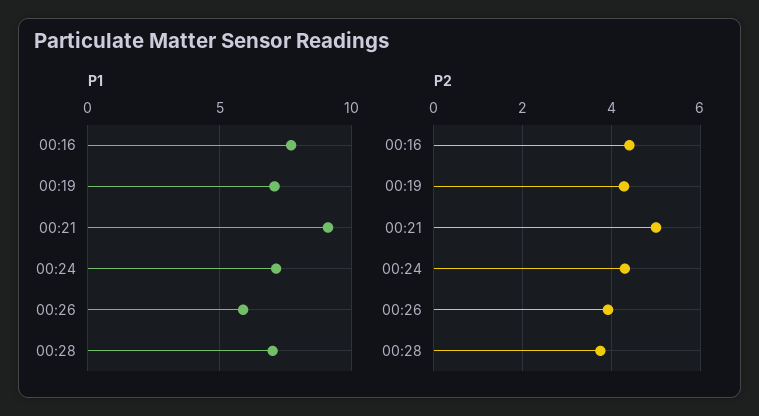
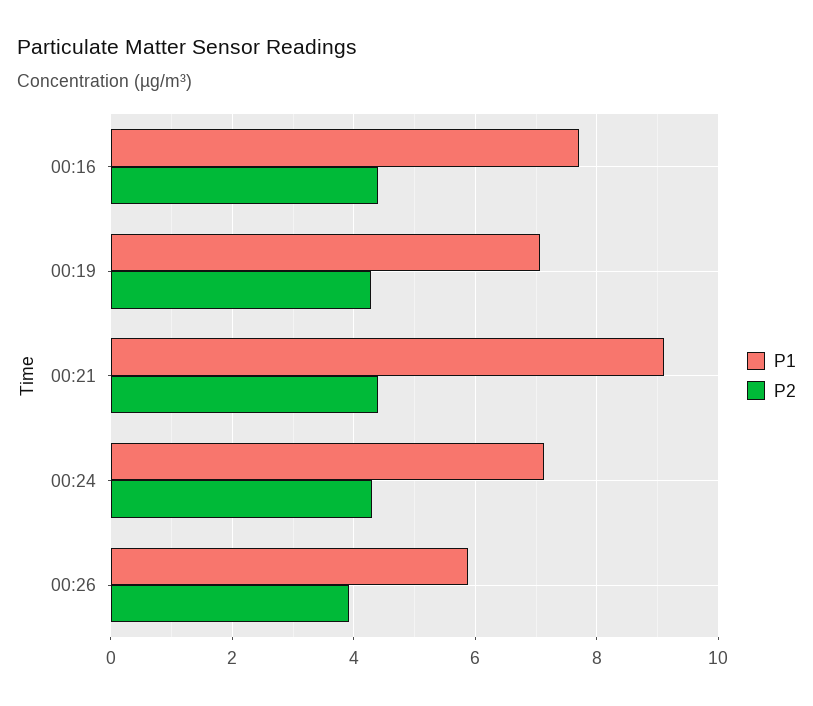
  {
    "P1": {
      "00:16": 7.8,
      "00:19": 7,
      "00:21": 9.2,
      "00:24": 7.2,
-     "00:26": 5.8,
+     "00:26": 5.8
-     "00:28": 7
    },
    "P2": {
      "00:16": 4.4,
      "00:19": 4.2,
-     "00:21": 5,
+     "00:21": 4.4,
      "00:24": 4.4,
-     "00:26": 4,
+     "00:26": 4
-     "00:28": 3.8
    }
  }

